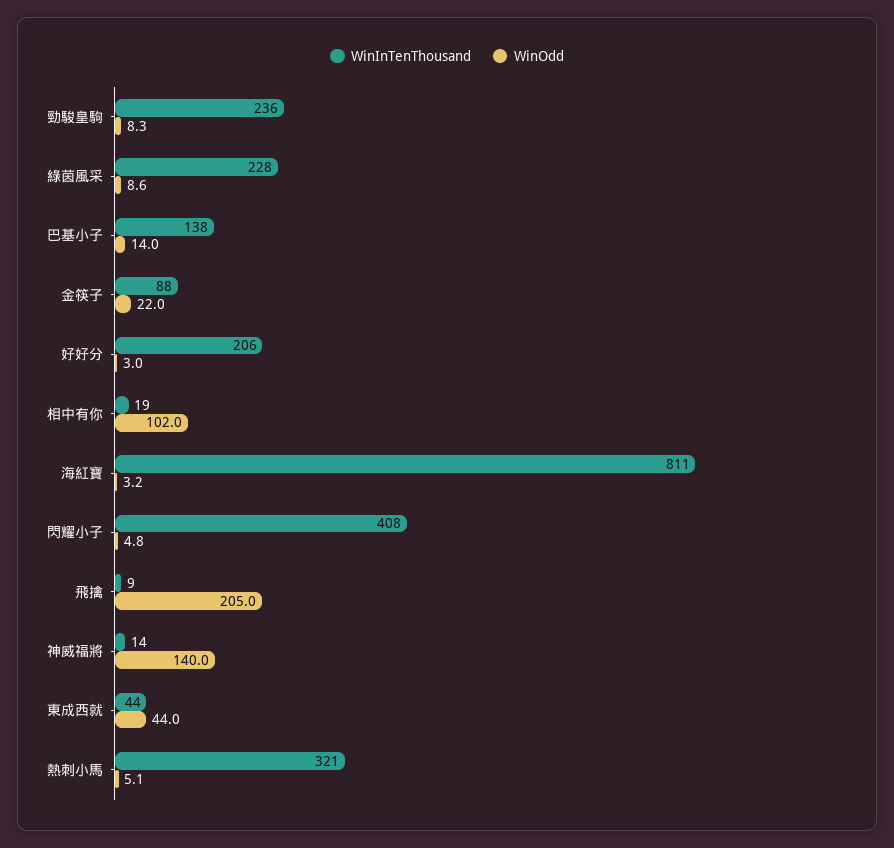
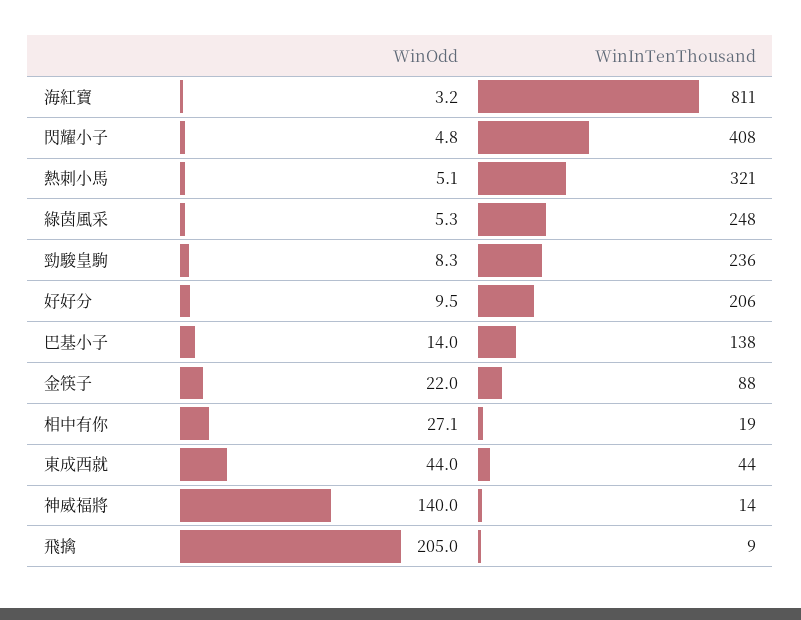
  {
    "WinInTenThousand": {
      "勁駿皇駒": 236,
-     "綠茵風采": 228,
+     "綠茵風采": 248,
      "巴基小子": 138,
      "金筷子": 88,
      "好好分": 206,
      "相中有你": 19,
      "海紅寶": 811,
      "閃耀小子": 408,
      "飛擒": 9,
      "神威福將": 14,
      "東成西就": 44,
      "熱刺小馬": 321
    },
    "WinOdd": {
      "勁駿皇駒": 8.3,
-     "綠茵風采": 8.6,
+     "綠茵風采": 5.3,
      "巴基小子": 14,
      "金筷子": 22,
-     "好好分": 3,
+     "好好分": 9.5,
-     "相中有你": 102,
+     "相中有你": 27.1,
      "海紅寶": 3.2,
      "閃耀小子": 4.8,
      "飛擒": 205,
      "神威福將": 140,
      "東成西就": 44,
      "熱刺小馬": 5.1
    }
  }

